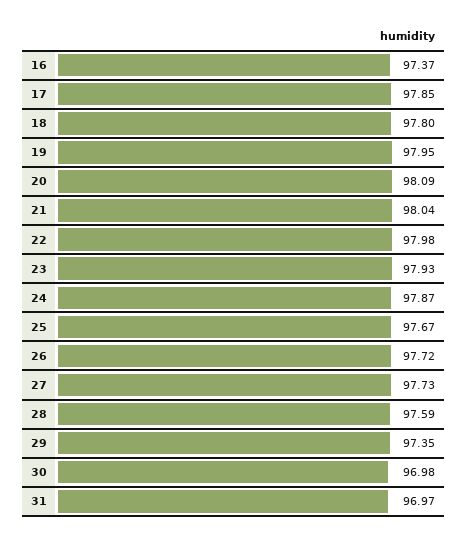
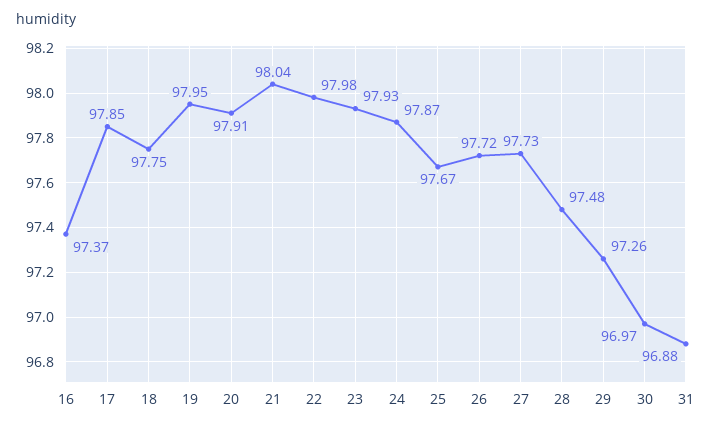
  {
    "16": 97.37,
    "17": 97.85,
-   "18": 97.8,
+   "18": 97.75,
    "19": 97.95,
-   "20": 98.09,
+   "20": 97.91,
    "21": 98.04,
    "22": 97.98,
    "23": 97.93,
    "24": 97.87,
    "25": 97.67,
    "26": 97.72,
    "27": 97.73,
-   "28": 97.59,
+   "28": 97.48,
-   "29": 97.35,
+   "29": 97.26,
-   "30": 96.98,
+   "30": 96.97,
-   "31": 96.97
+   "31": 96.88
  }

